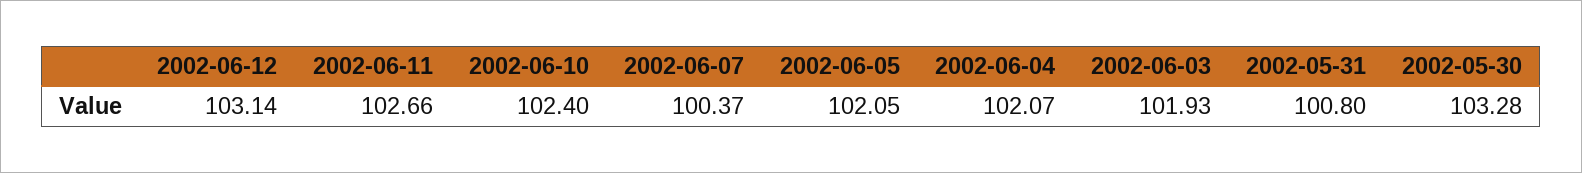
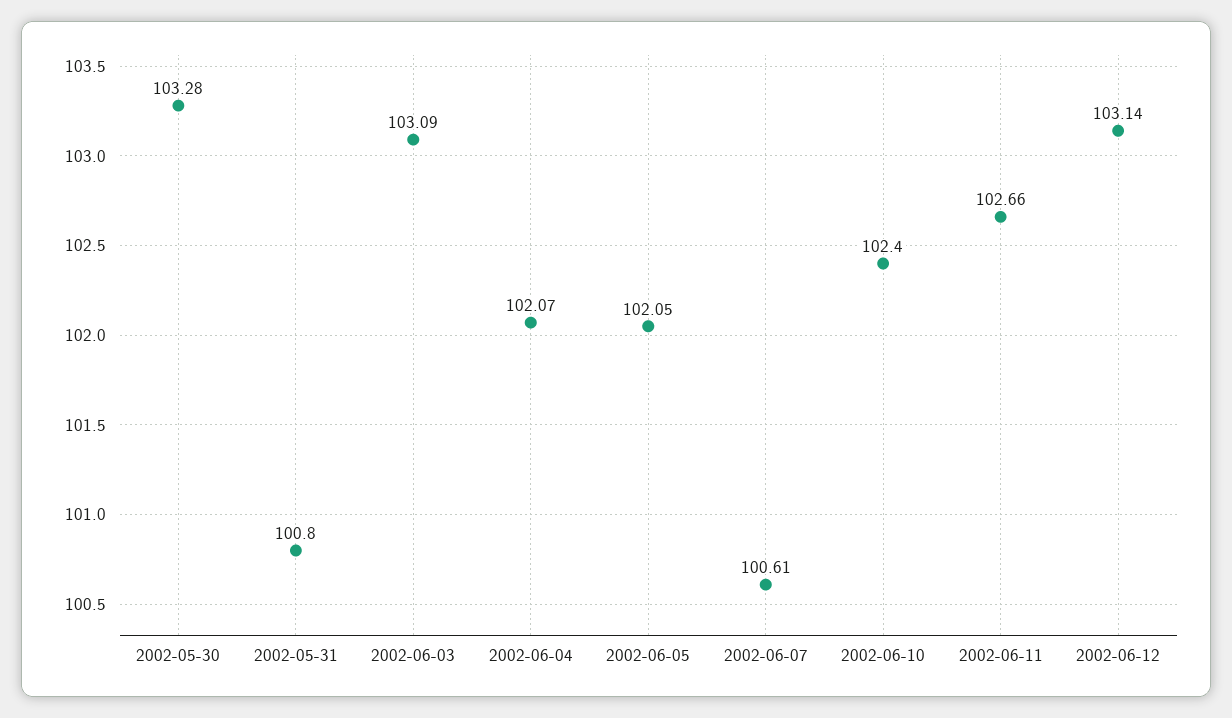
  {
    "2002-06-12": 103.14,
    "2002-06-11": 102.66,
    "2002-06-10": 102.4,
-   "2002-06-07": 100.37,
+   "2002-06-07": 100.61,
    "2002-06-05": 102.05,
    "2002-06-04": 102.07,
-   "2002-06-03": 101.93,
+   "2002-06-03": 103.09,
    "2002-05-31": 100.8,
    "2002-05-30": 103.28
  }

